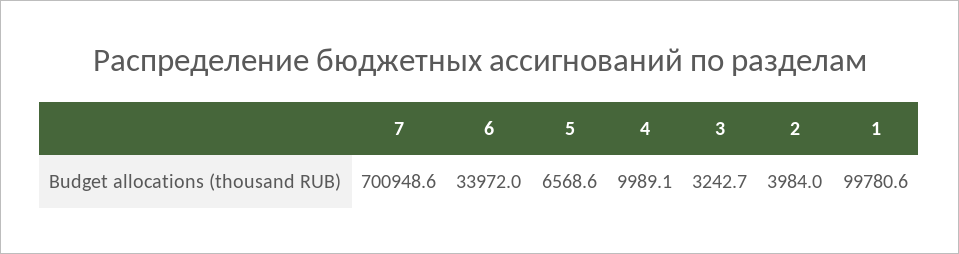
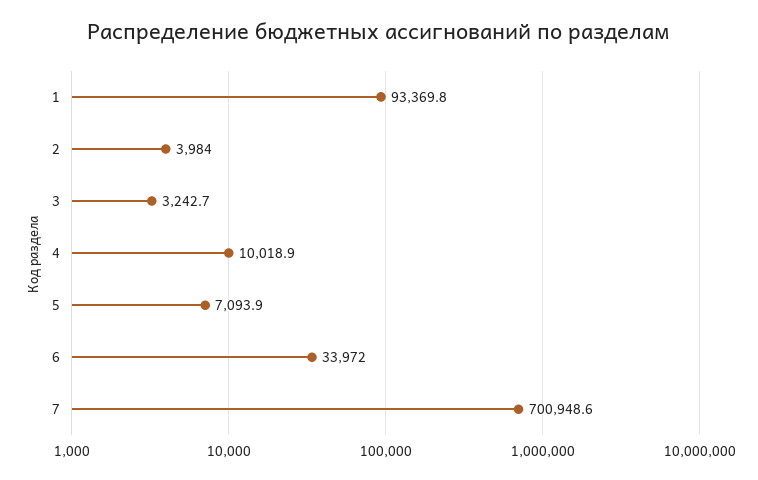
  {
    "7": 700948.6,
    "6": 33972,
-   "5": 6568.6,
+   "5": 7093.9,
-   "4": 9989.1,
+   "4": 10018.9,
    "3": 3242.7,
    "2": 3984,
-   "1": 99780.6
+   "1": 93369.8
  }

